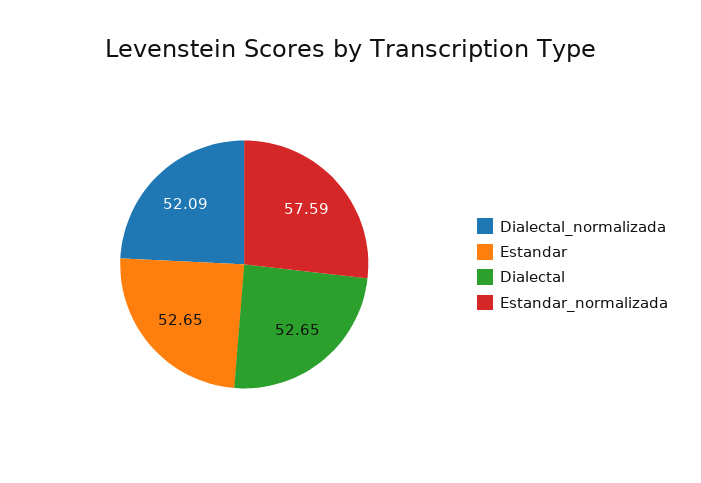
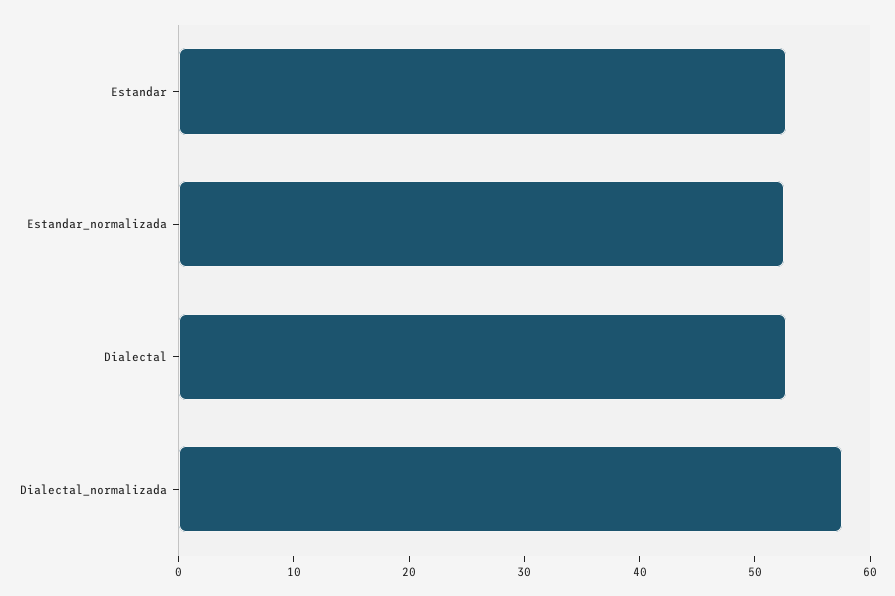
  {
-   "Dialectal_normalizada": 52.09,
+   "Dialectal_normalizada": 58,
    "Estandar": 52.65,
    "Dialectal": 52.65,
-   "Estandar_normalizada": 57.59
+   "Estandar_normalizada": 52
  }

